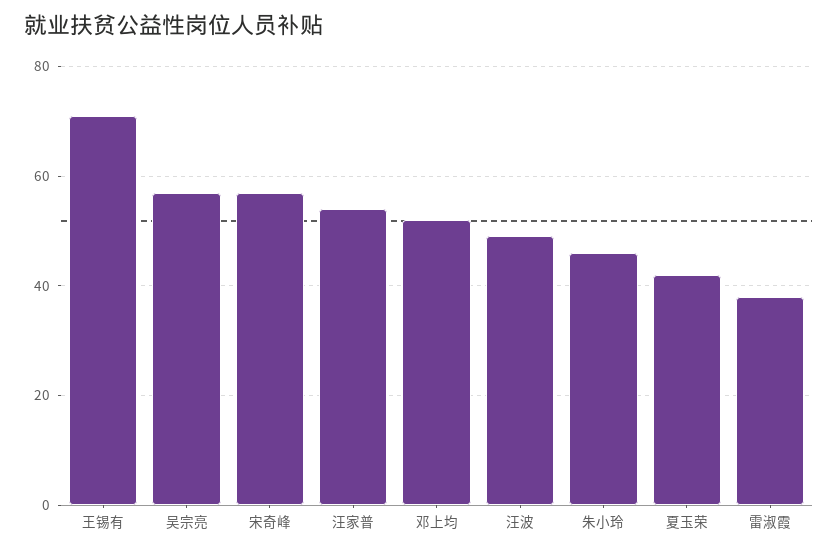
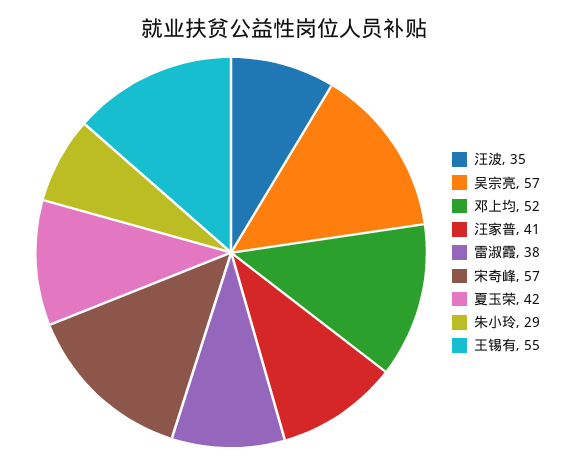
  {
-   "王锡有": 70,
+   "王锡有": 55,
    "吴宗亮": 57,
    "宋奇峰": 57,
-   "汪家普": 55,
+   "汪家普": 41,
    "邓上均": 52,
-   "汪波": 50,
+   "汪波": 35,
-   "朱小玲": 45,
+   "朱小玲": 29,
    "夏玉荣": 42,
    "雷淑霞": 38
  }

